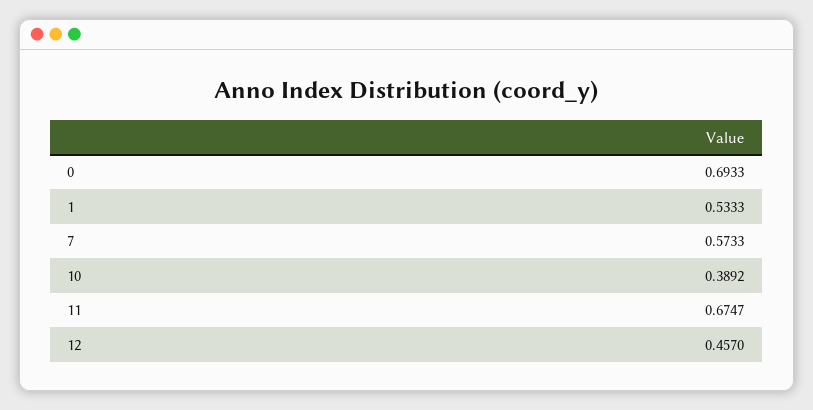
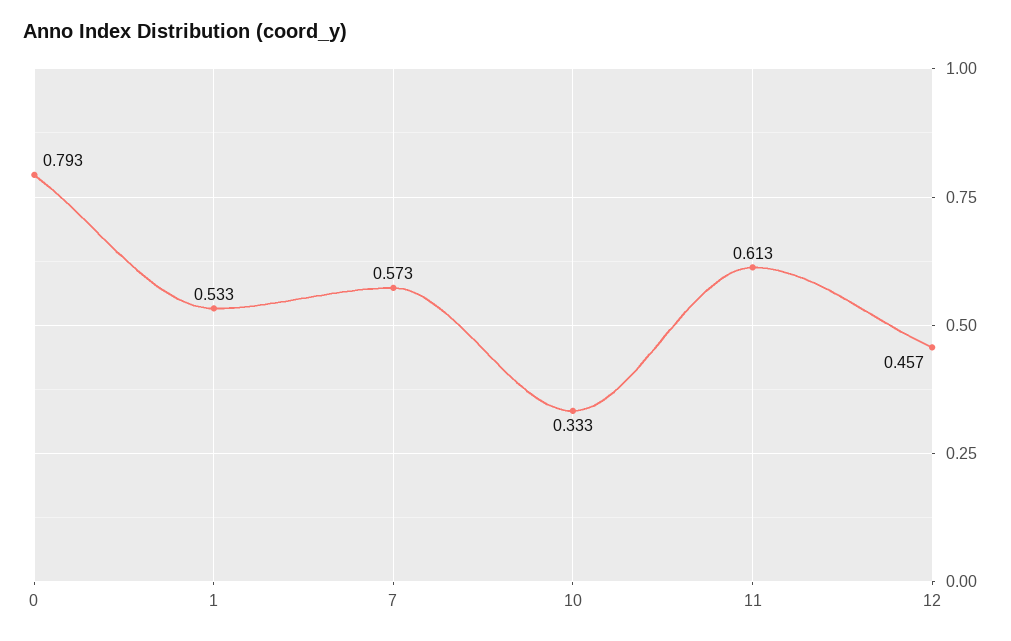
  {
-   "0": 0.6933,
+   "0": 0.793,
    "1": 0.5333,
    "7": 0.5733,
-   "10": 0.3892,
+   "10": 0.333,
-   "11": 0.6747,
+   "11": 0.613,
    "12": 0.457
  }

